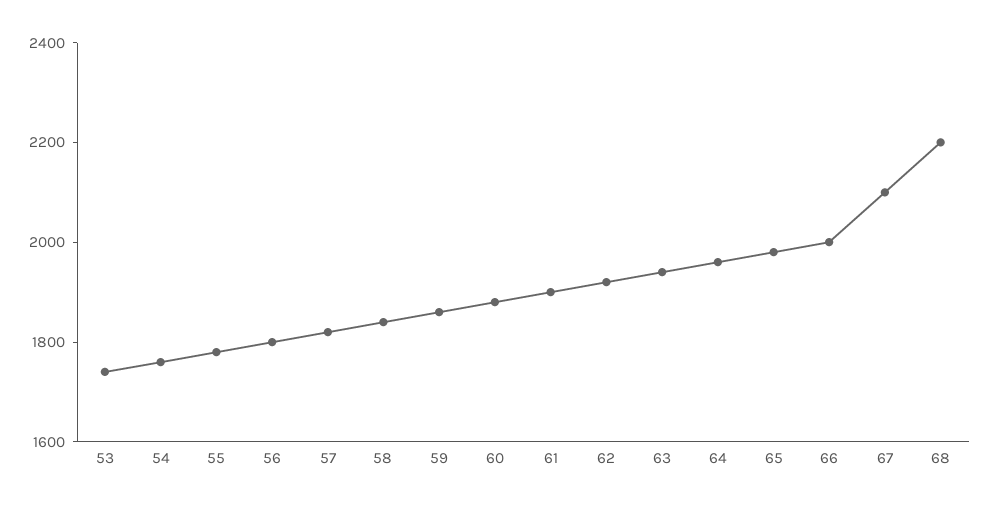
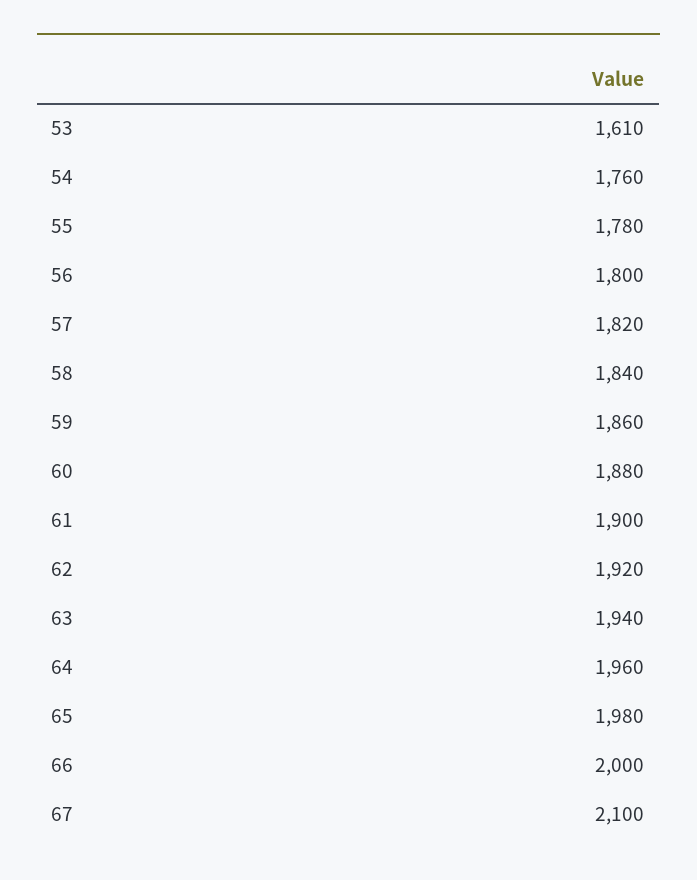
  {
-   "53": 1750,
+   "53": 1610,
    "54": 1760,
    "55": 1780,
    "56": 1800,
    "57": 1820,
    "58": 1840,
    "59": 1860,
    "60": 1880,
    "61": 1900,
    "62": 1920,
    "63": 1940,
    "64": 1960,
    "65": 1980,
    "66": 2000,
-   "67": 2100,
+   "67": 2100
-   "68": 2200
  }

